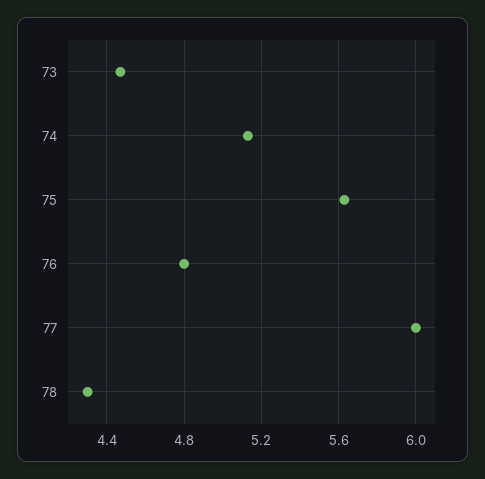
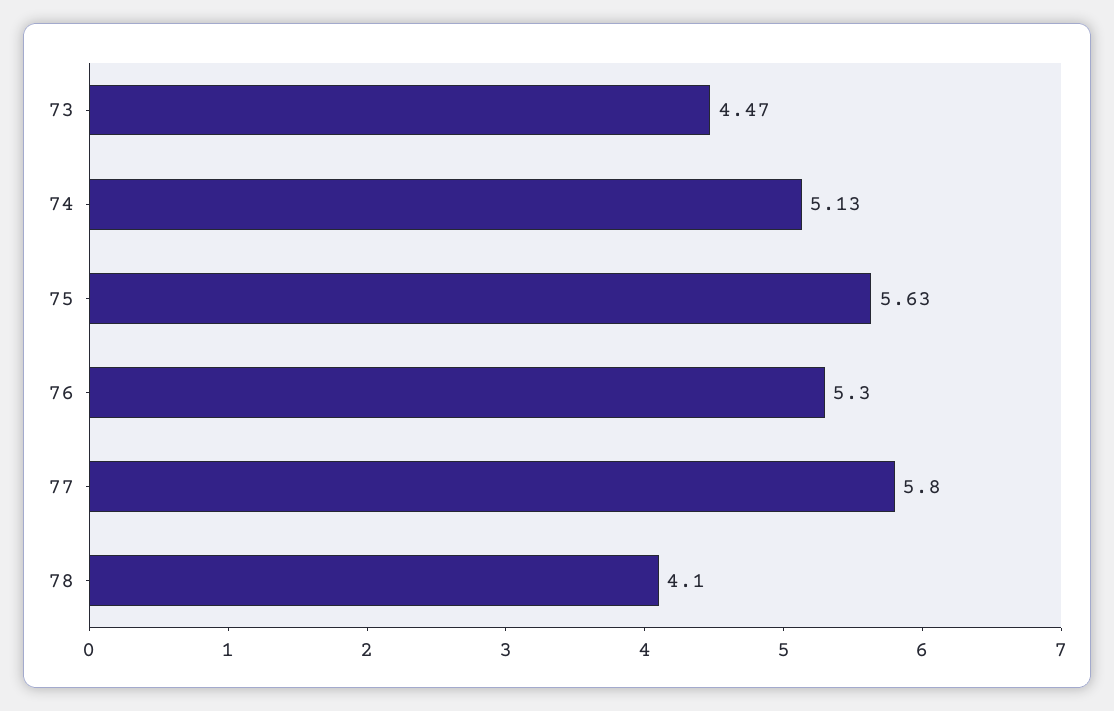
  {
    "73": 4.47,
    "74": 5.13,
    "75": 5.63,
-   "76": 4.8,
+   "76": 5.3,
-   "77": 6,
+   "77": 5.8,
-   "78": 4.3
+   "78": 4.1
  }

